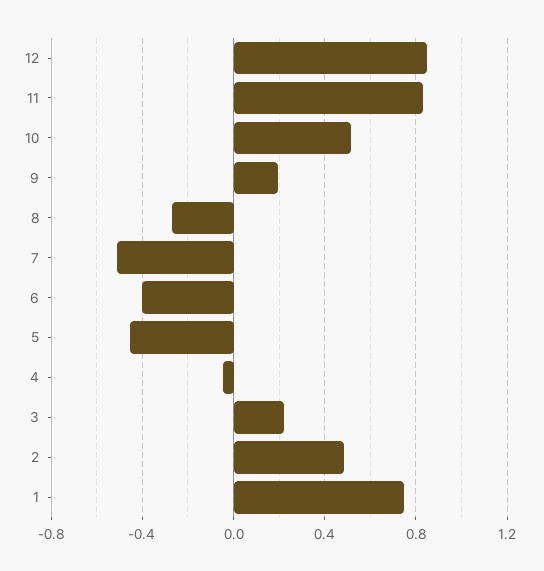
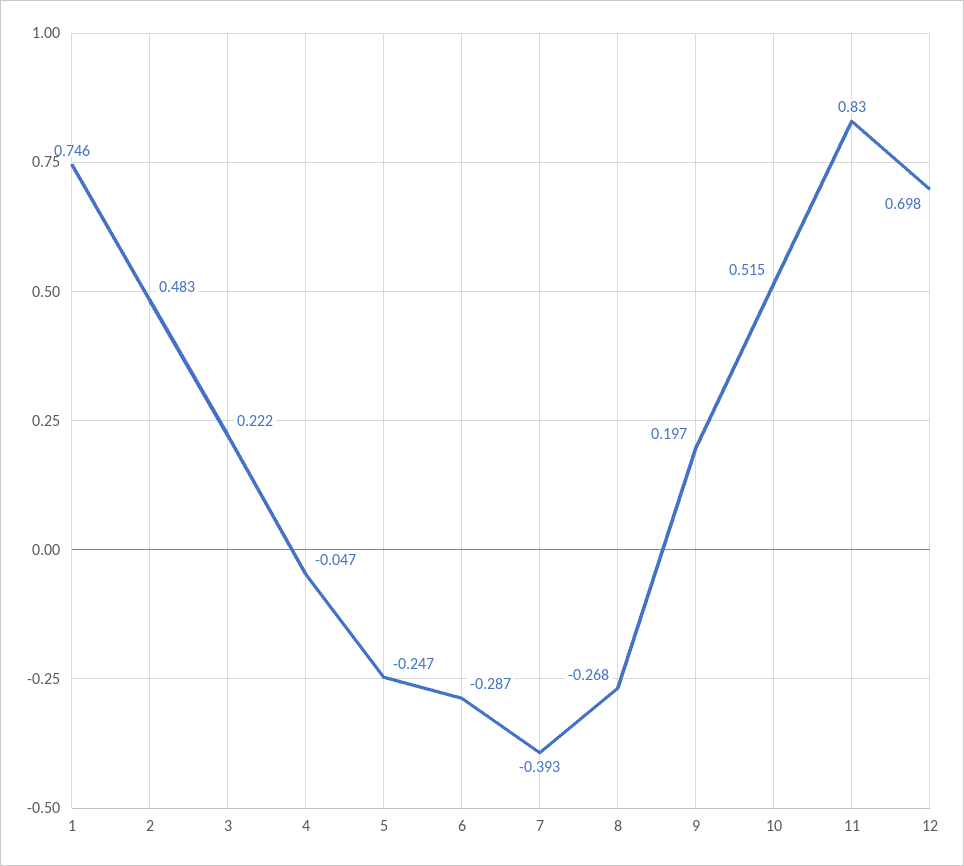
  {
-   "12": 0.85,
+   "12": 0.698,
    "11": 0.83,
    "10": 0.515,
    "9": 0.197,
    "8": -0.268,
-   "7": -0.5,
+   "7": -0.393,
-   "6": -0.4,
+   "6": -0.287,
-   "5": -0.45,
+   "5": -0.247,
    "4": -0.047,
    "3": 0.222,
    "2": 0.483,
    "1": 0.746
  }

